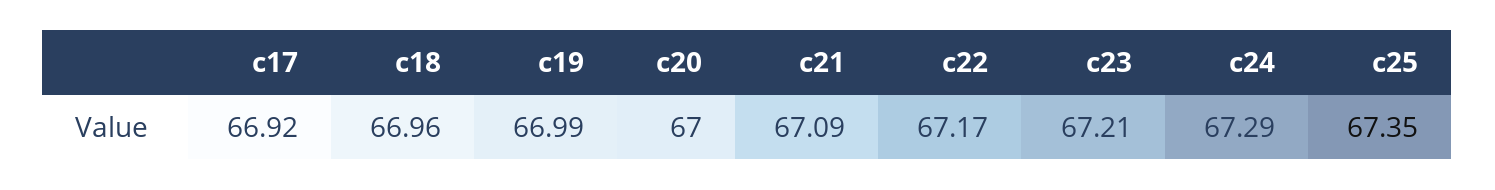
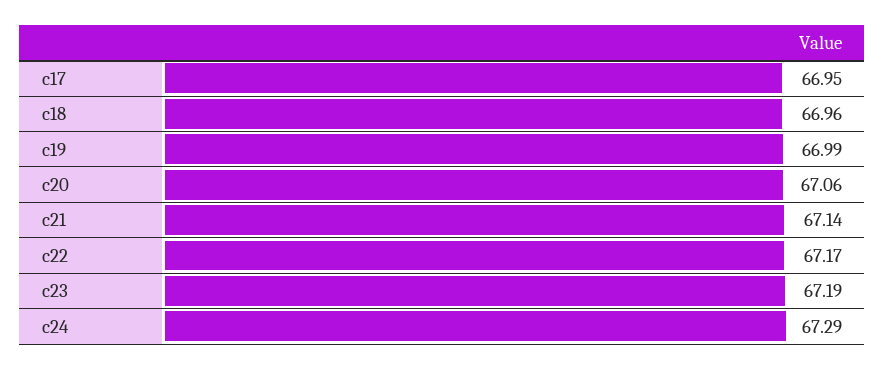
  {
-   "c17": 66.92,
+   "c17": 66.95,
    "c18": 66.96,
    "c19": 66.99,
-   "c20": 67,
+   "c20": 67.06,
-   "c21": 67.09,
+   "c21": 67.14,
    "c22": 67.17,
-   "c23": 67.21,
+   "c23": 67.19,
-   "c24": 67.29,
+   "c24": 67.29
-   "c25": 67.35
  }

